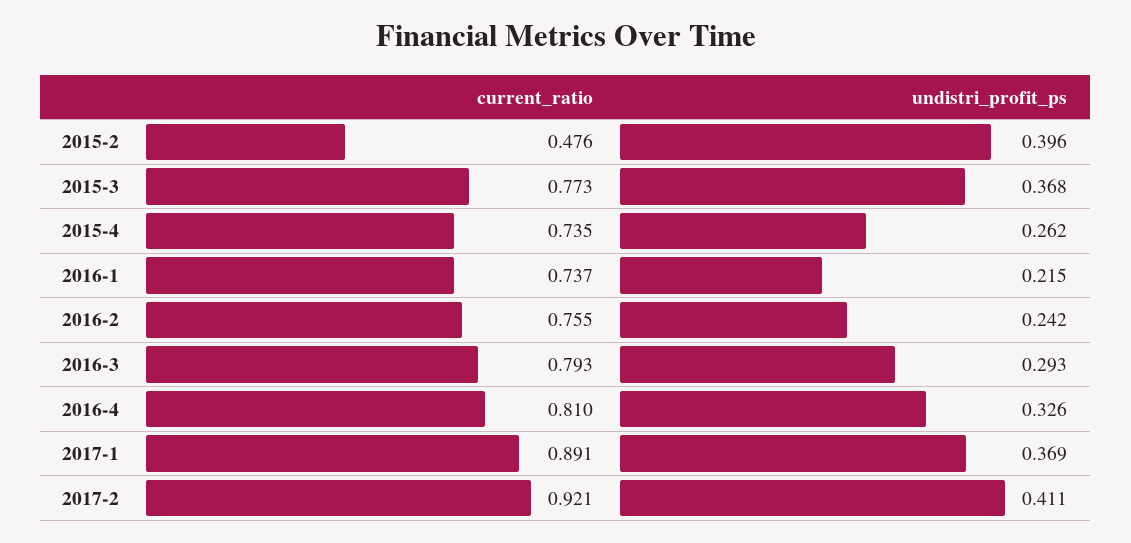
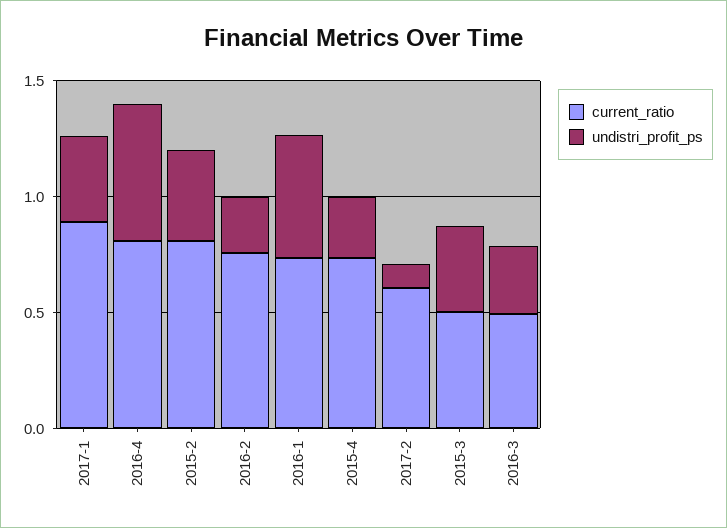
  {
    "current_ratio": {
-     "2015-2": 0.476,
+     "2015-2": 0.8,
-     "2015-3": 0.773,
+     "2015-3": 0.5,
      "2015-4": 0.735,
      "2016-1": 0.737,
      "2016-2": 0.755,
-     "2016-3": 0.793,
+     "2016-3": 0.5,
      "2016-4": 0.81,
      "2017-1": 0.891,
-     "2017-2": 0.921
+     "2017-2": 0.6
    },
    "undistri_profit_ps": {
      "2015-2": 0.396,
      "2015-3": 0.368,
      "2015-4": 0.262,
-     "2016-1": 0.215,
+     "2016-1": 0.5,
      "2016-2": 0.242,
      "2016-3": 0.293,
-     "2016-4": 0.326,
+     "2016-4": 0.6,
      "2017-1": 0.369,
-     "2017-2": 0.411
+     "2017-2": 0.1
    }
  }

